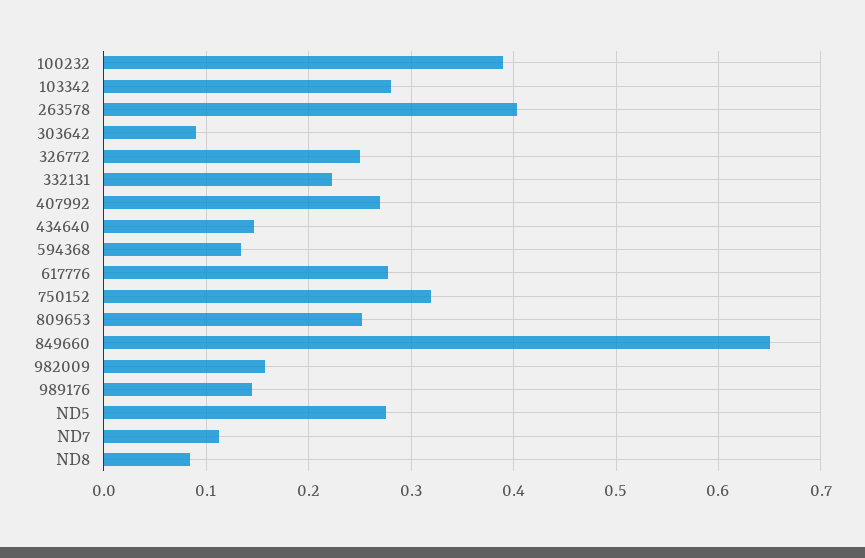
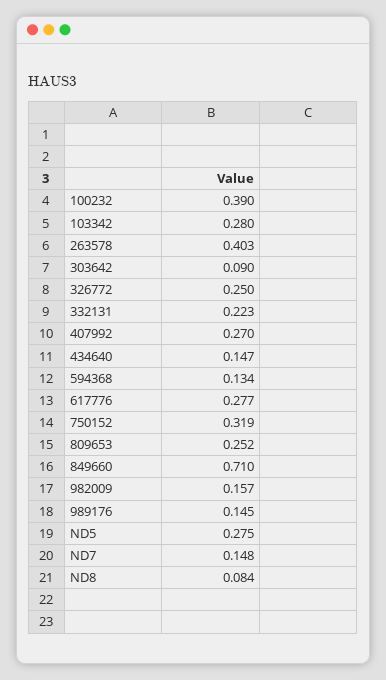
  {
    "100232": 0.39,
    "103342": 0.28,
    "263578": 0.403,
    "303642": 0.09,
    "326772": 0.25,
    "332131": 0.223,
    "407992": 0.27,
    "434640": 0.147,
    "594368": 0.134,
    "617776": 0.277,
    "750152": 0.319,
    "809653": 0.252,
-   "849660": 0.65,
+   "849660": 0.71,
    "982009": 0.157,
    "989176": 0.145,
    "ND5": 0.275,
-   "ND7": 0.11,
+   "ND7": 0.148,
    "ND8": 0.084
  }

